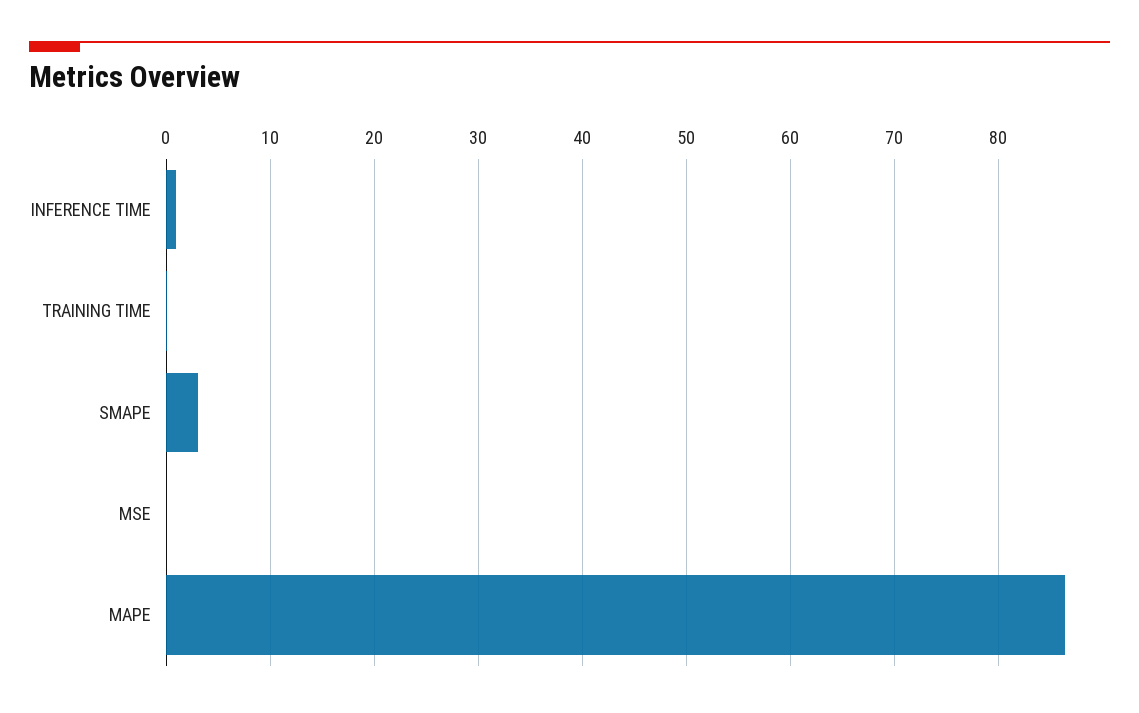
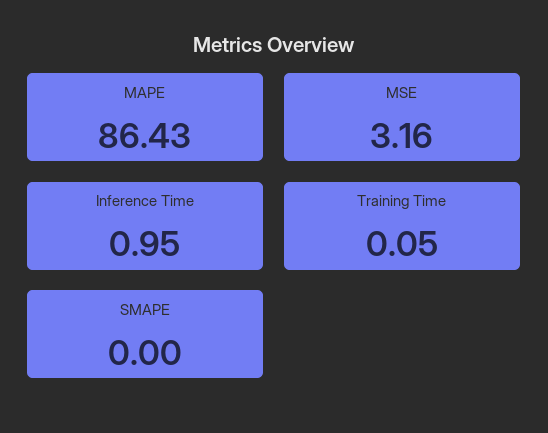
  {
    "INFERENCE TIME": 0.95,
    "TRAINING TIME": 0.05,
-   "SMAPE": 3,
+   "SMAPE": 0,
-   "MSE": 0,
+   "MSE": 3.16,
    "MAPE": 86.43
  }

